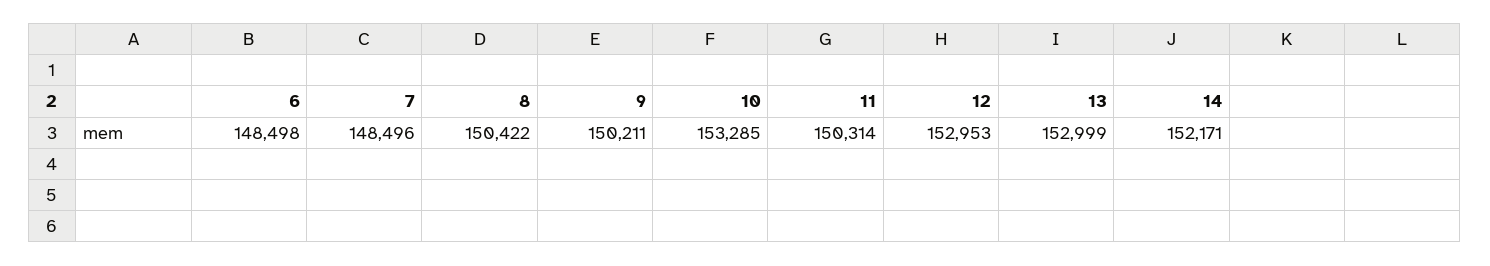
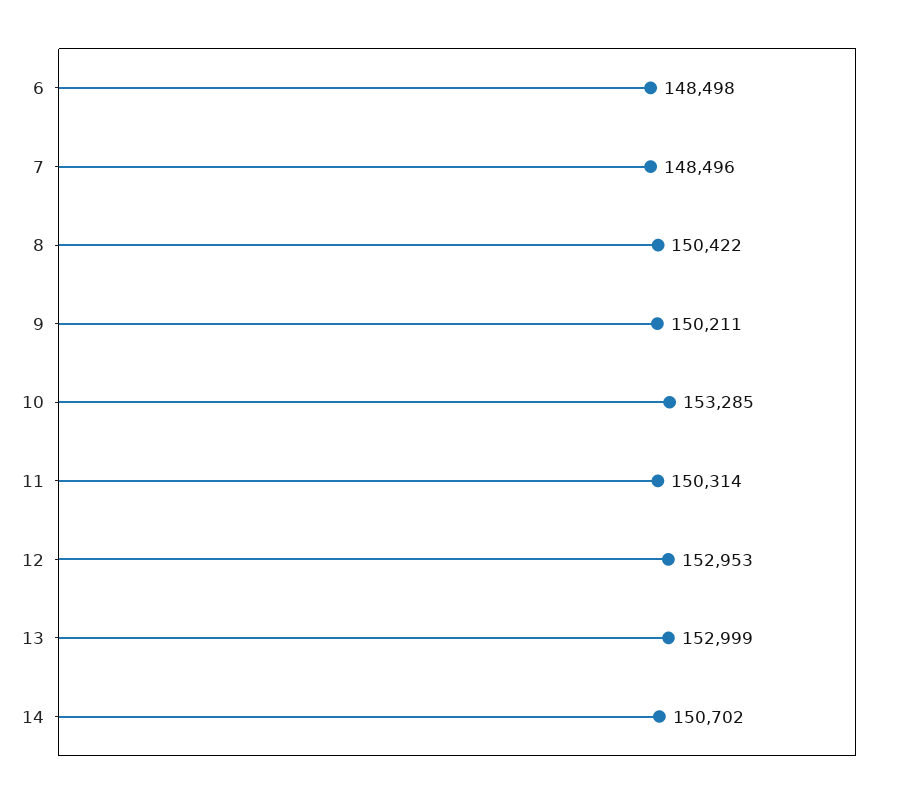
  {
    "6": 148498,
    "7": 148496,
    "8": 150422,
    "9": 150211,
    "10": 153285,
    "11": 150314,
    "12": 152953,
    "13": 152999,
-   "14": 152171
+   "14": 150702
  }

